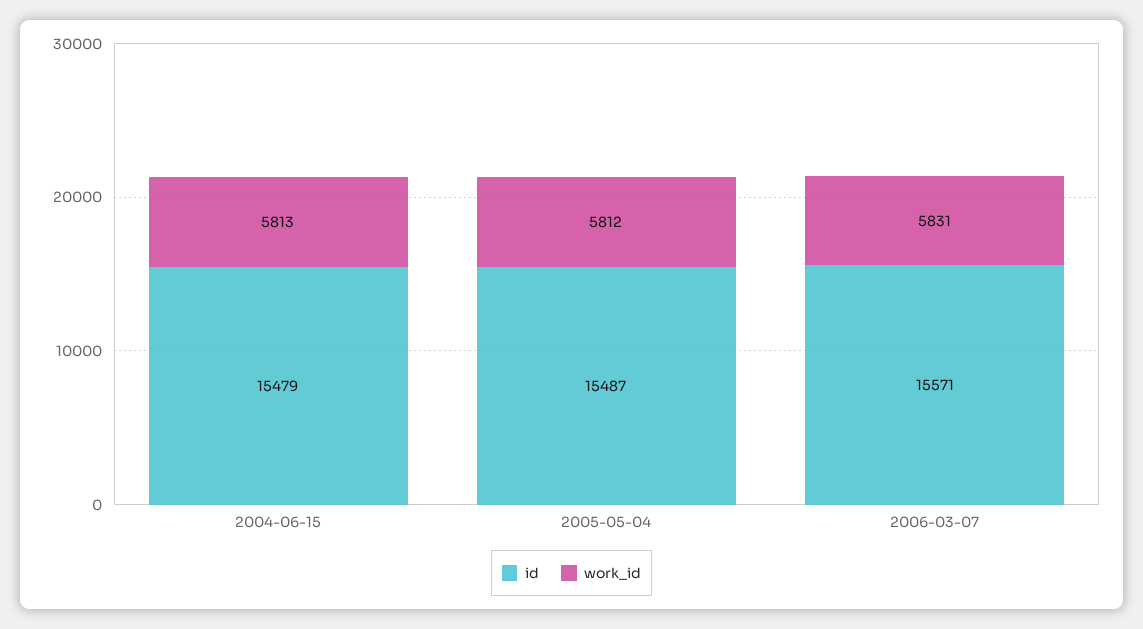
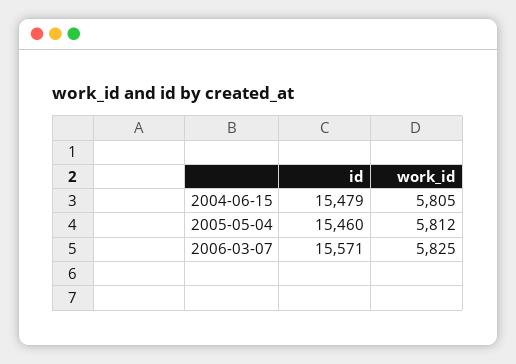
  {
    "id": {
      "2004-06-15": 15479,
-     "2005-05-04": 15487,
+     "2005-05-04": 15460,
      "2006-03-07": 15571
    },
    "work_id": {
-     "2004-06-15": 5813,
+     "2004-06-15": 5805,
      "2005-05-04": 5812,
-     "2006-03-07": 5831
+     "2006-03-07": 5825
    }
  }

